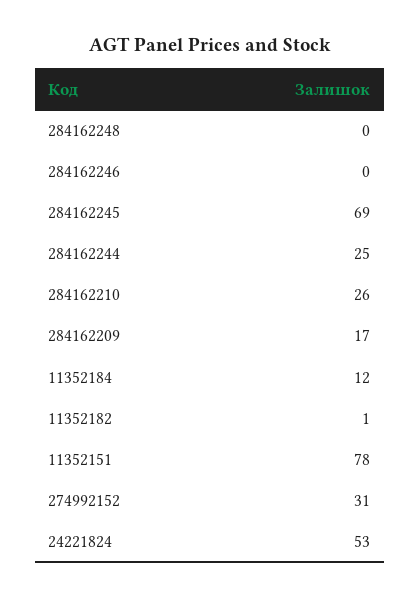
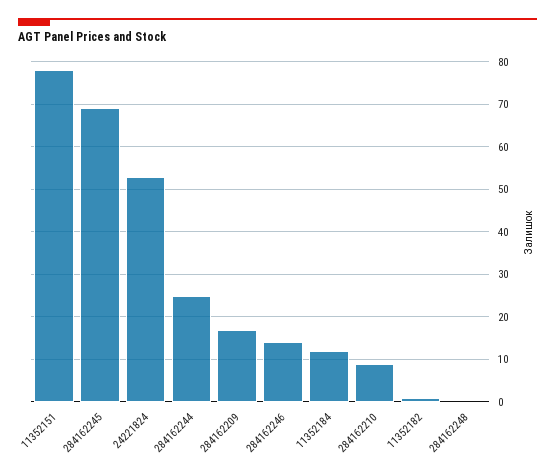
  {
    "284162248": 0,
-   "284162246": 0,
+   "284162246": 15,
    "284162245": 69,
    "284162244": 25,
-   "284162210": 26,
+   "284162210": 10,
    "284162209": 17,
    "11352184": 12,
    "11352182": 1,
    "11352151": 78,
-   "274992152": 31,
    "24221824": 53
  }

